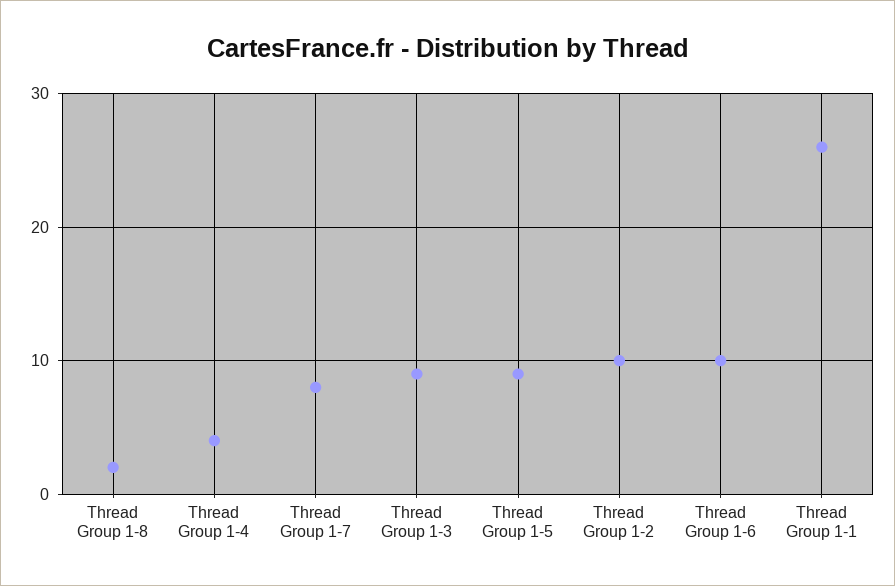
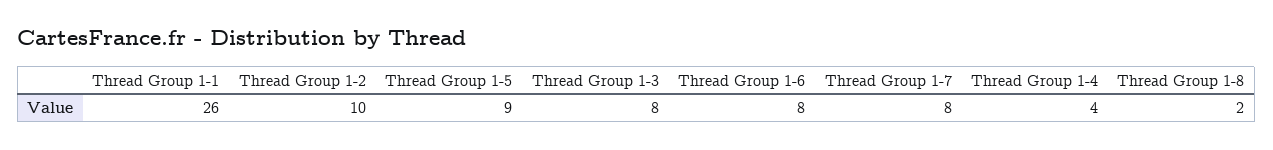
  {
    "Thread Group 1-8": 2,
    "Thread Group 1-4": 4,
    "Thread Group 1-7": 8,
-   "Thread Group 1-3": 9,
+   "Thread Group 1-3": 8,
    "Thread Group 1-5": 9,
    "Thread Group 1-2": 10,
-   "Thread Group 1-6": 10,
+   "Thread Group 1-6": 8,
    "Thread Group 1-1": 26
  }

